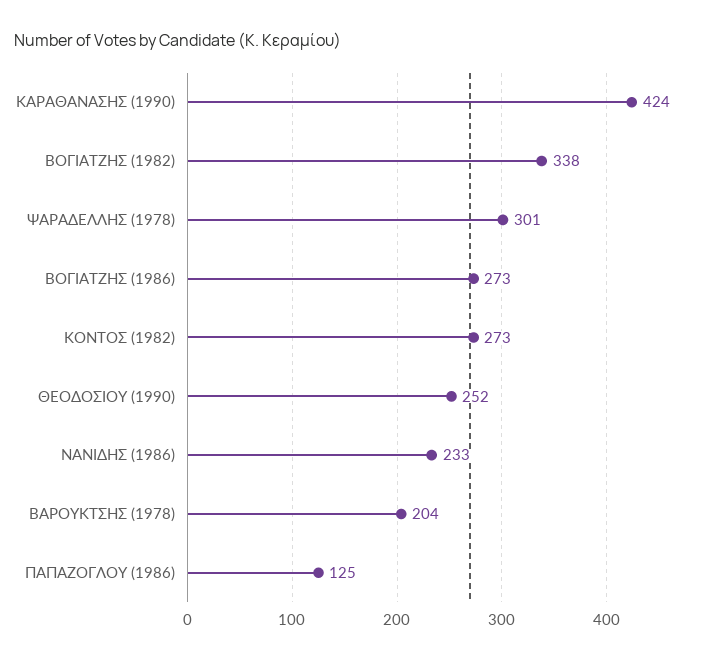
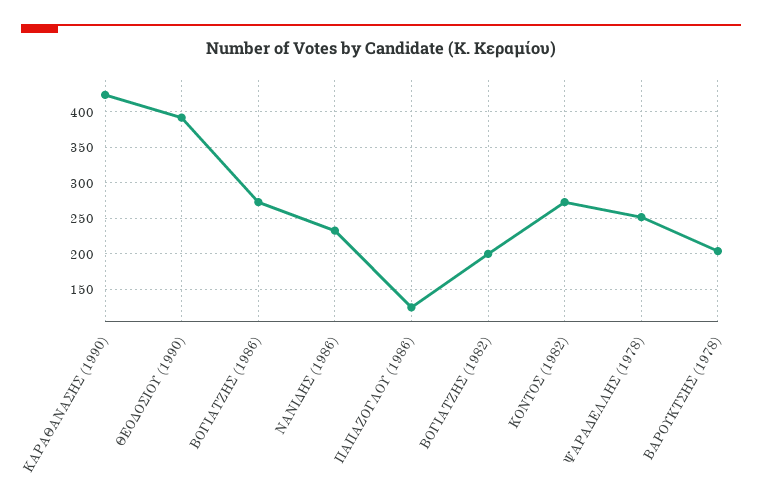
  {
    "ΚΑΡΑΘΑΝΑΣΗΣ (1990)": 424,
-   "ΒΟΓΙΑΤΖΗΣ (1982)": 338,
+   "ΒΟΓΙΑΤΖΗΣ (1982)": 200,
-   "ΨΑΡΑΔΕΛΛΗΣ (1978)": 301,
+   "ΨΑΡΑΔΕΛΛΗΣ (1978)": 250,
    "ΒΟΓΙΑΤΖΗΣ (1986)": 273,
    "ΚΟΝΤΟΣ (1982)": 273,
-   "ΘΕΟΔΟΣΙΟΥ (1990)": 252,
+   "ΘΕΟΔΟΣΙΟΥ (1990)": 390,
    "ΝΑΝΙΔΗΣ (1986)": 233,
    "ΒΑΡΟΥΚΤΣΗΣ (1978)": 204,
    "ΠΑΠΑΖΟΓΛΟΥ (1986)": 125
  }

